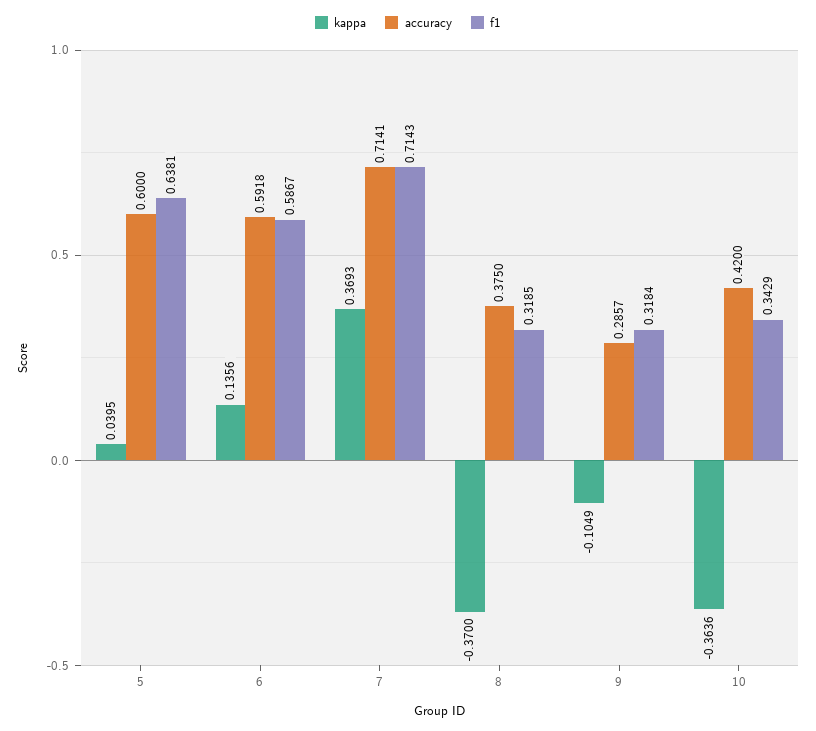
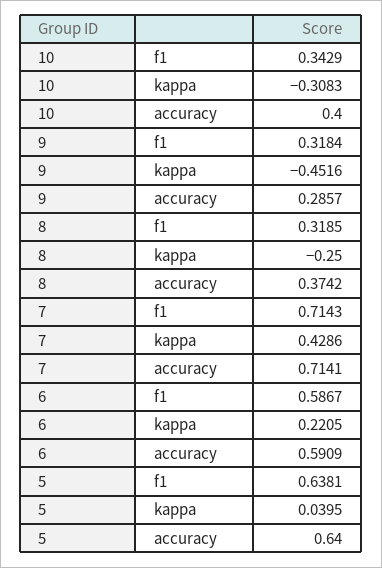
  {
    "kappa": {
      "5": 0.0395,
-     "6": 0.1356,
+     "6": 0.2205,
-     "7": 0.3693,
+     "7": 0.4286,
-     "8": -0.37,
+     "8": -0.25,
-     "9": -0.1049,
+     "9": -0.4516,
-     "10": -0.3636
+     "10": -0.3083
    },
    "accuracy": {
-     "5": 0.6,
+     "5": 0.64,
-     "6": 0.5918,
+     "6": 0.5909,
      "7": 0.7141,
-     "8": 0.375,
+     "8": 0.3742,
      "9": 0.2857,
-     "10": 0.42
+     "10": 0.4
    },
    "f1": {
      "5": 0.6381,
      "6": 0.5867,
      "7": 0.7143,
      "8": 0.3185,
      "9": 0.3184,
      "10": 0.3429
    }
  }

